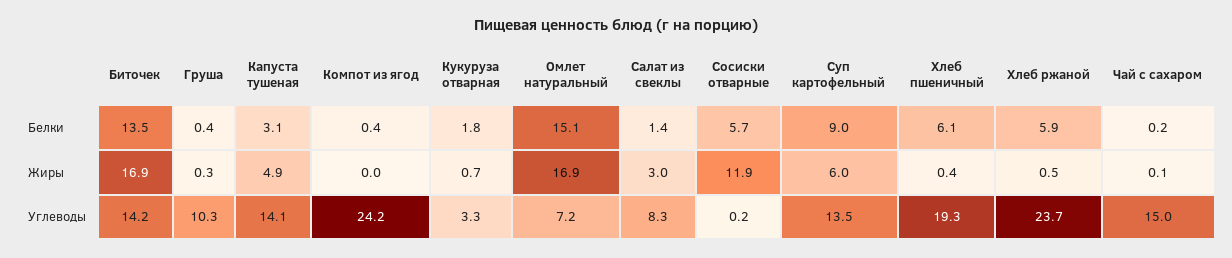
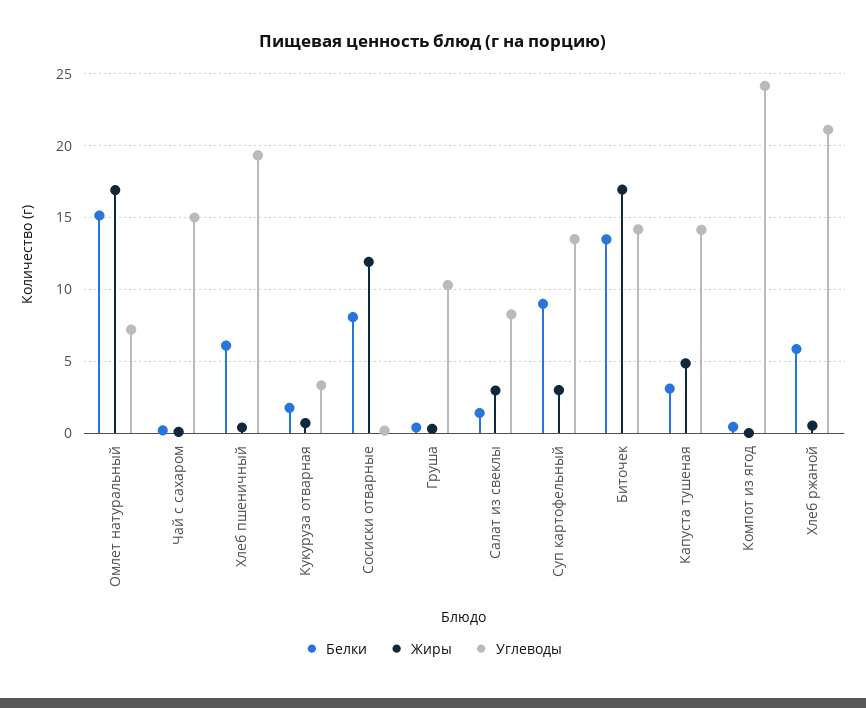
  {
    "Белки": {
      "Биточек": 13.5,
      "Груша": 0.4,
      "Капуста тушеная": 3.1,
      "Компот из ягод": 0.4,
      "Кукуруза отварная": 1.8,
      "Омлет натуральный": 15.1,
      "Салат из свеклы": 1.4,
-     "Сосиски отварные": 5.7,
+     "Сосиски отварные": 8,
      "Суп картофельный": 9,
      "Хлеб пшеничный": 6.1,
      "Хлеб ржаной": 5.9,
      "Чай с сахаром": 0.2
    },
    "Жиры": {
      "Биточек": 16.9,
      "Груша": 0.3,
      "Капуста тушеная": 4.9,
      "Компот из ягод": 0,
      "Кукуруза отварная": 0.7,
      "Омлет натуральный": 16.9,
      "Салат из свеклы": 3,
      "Сосиски отварные": 11.9,
-     "Суп картофельный": 6,
+     "Суп картофельный": 3,
      "Хлеб пшеничный": 0.4,
      "Хлеб ржаной": 0.5,
      "Чай с сахаром": 0.1
    },
    "Углеводы": {
      "Биточек": 14.2,
      "Груша": 10.3,
      "Капуста тушеная": 14.1,
      "Компот из ягод": 24.2,
      "Кукуруза отварная": 3.3,
      "Омлет натуральный": 7.2,
      "Салат из свеклы": 8.3,
      "Сосиски отварные": 0.2,
      "Суп картофельный": 13.5,
      "Хлеб пшеничный": 19.3,
-     "Хлеб ржаной": 23.7,
+     "Хлеб ржаной": 21,
      "Чай с сахаром": 15
    }
  }

